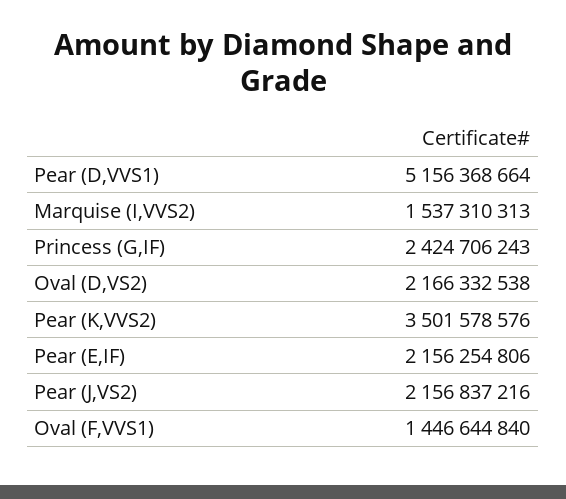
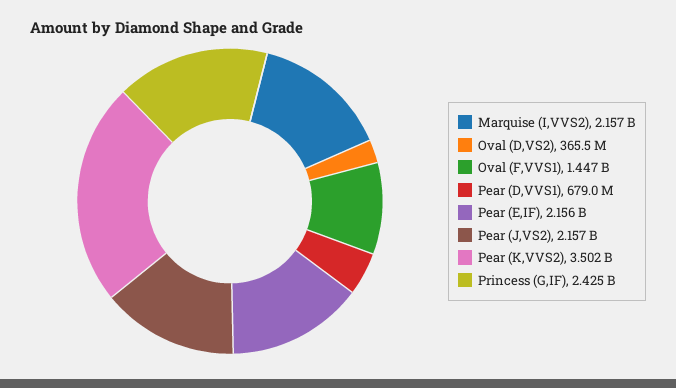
  {
-   "Pear (D,VVS1)": 5156368664,
+   "Pear (D,VVS1)": 679000000,
-   "Marquise (I,VVS2)": 1537310313,
+   "Marquise (I,VVS2)": 2157000000,
    "Princess (G,IF)": 2424706243,
-   "Oval (D,VS2)": 2166332538,
+   "Oval (D,VS2)": 365500000,
    "Pear (K,VVS2)": 3501578576,
    "Pear (E,IF)": 2156254806,
    "Pear (J,VS2)": 2156837216,
    "Oval (F,VVS1)": 1446644840
  }

